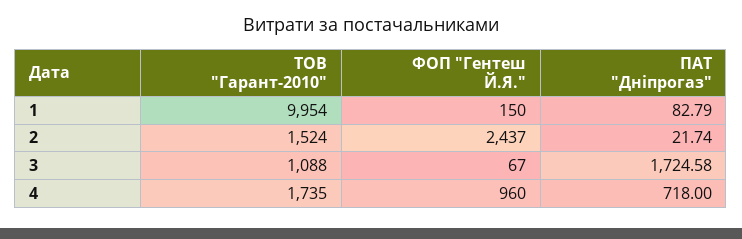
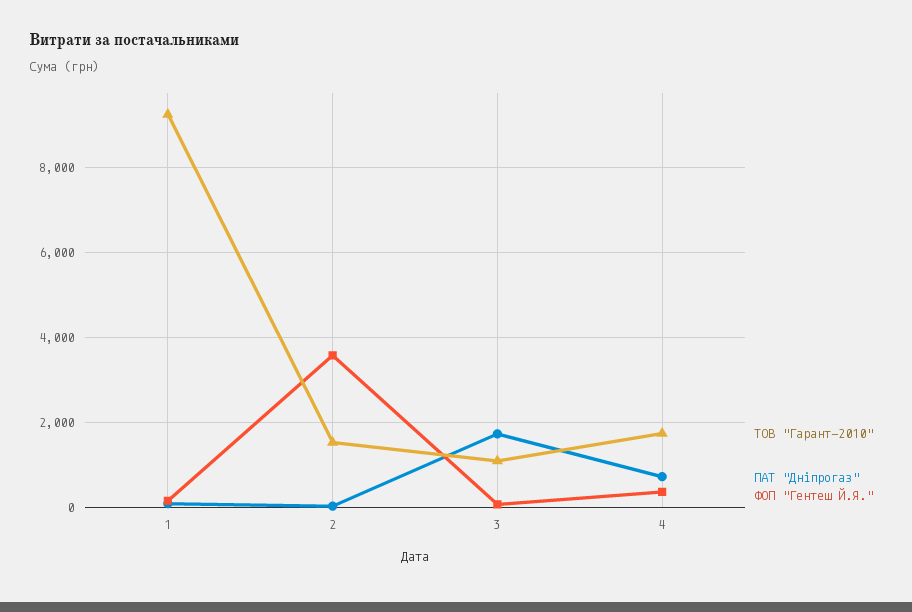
  {
    "ТОВ \"Гарант-2010\"": {
-     "1": 9954,
+     "1": 9200,
      "2": 1524,
      "3": 1088,
      "4": 1735
    },
    "ФОП \"Гентеш Й.Я.\"": {
      "1": 150,
-     "2": 2437,
+     "2": 3600,
      "3": 67,
-     "4": 960
+     "4": 400
    },
    "ПАТ \"Дніпрогаз\"": {
      "1": 82.79,
      "2": 21.74,
      "3": 1724.58,
      "4": 718
    }
  }

